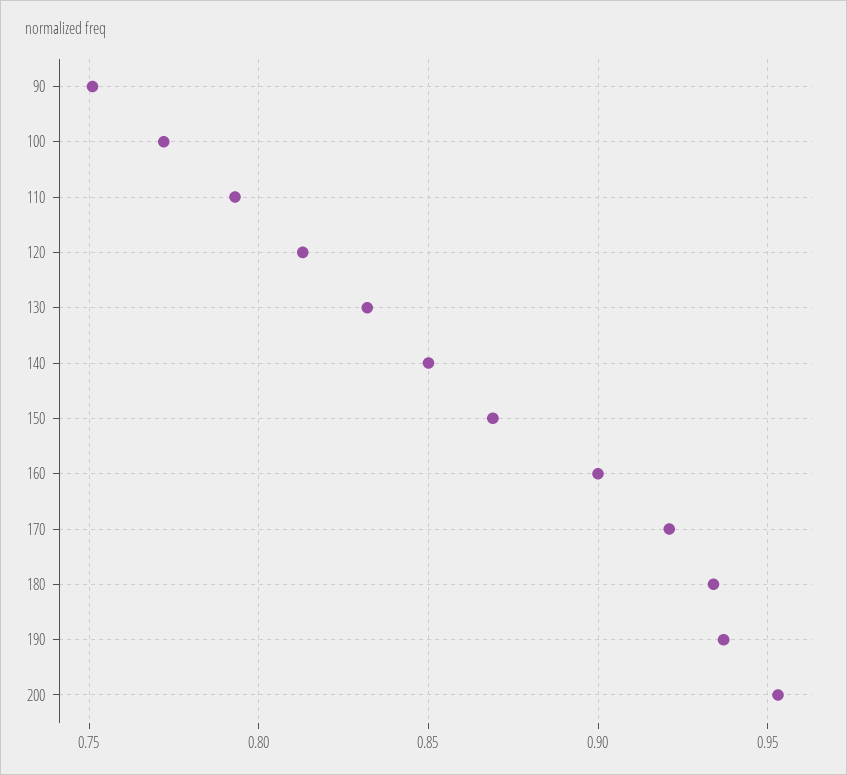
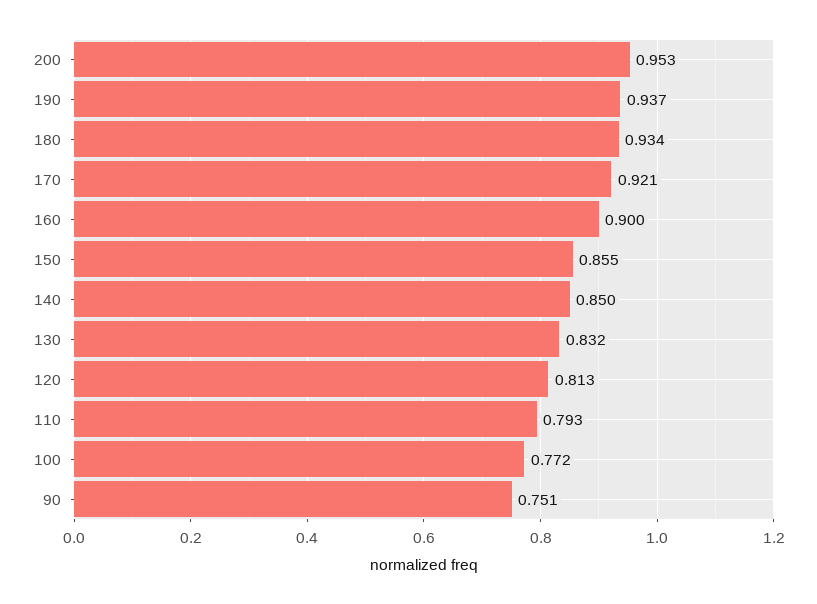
  {
    "90": 0.751,
    "100": 0.772,
    "110": 0.793,
    "120": 0.813,
    "130": 0.832,
    "140": 0.85,
-   "150": 0.87,
+   "150": 0.855,
    "160": 0.9,
    "170": 0.921,
    "180": 0.934,
    "190": 0.937,
    "200": 0.953
  }

